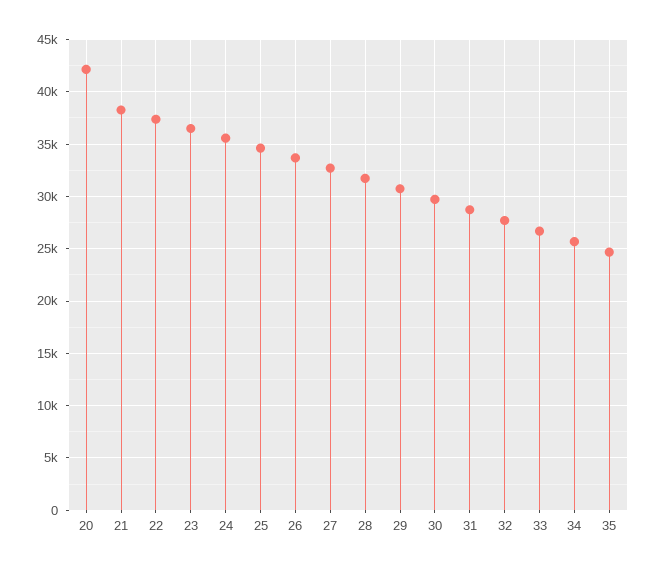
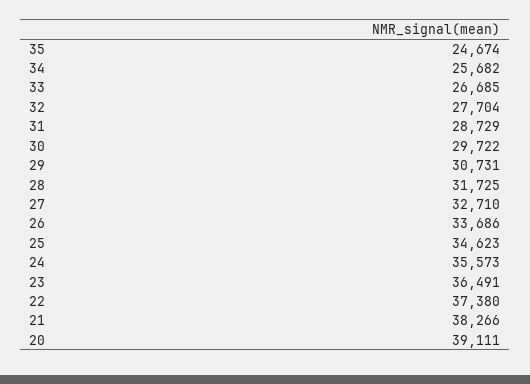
  {
-   "20": 42000,
+   "20": 39111,
    "21": 38266,
    "22": 37380,
    "23": 36491,
    "24": 35573,
    "25": 34623,
    "26": 33686,
    "27": 32710,
    "28": 31725,
    "29": 30731,
    "30": 29722,
    "31": 28729,
    "32": 27704,
    "33": 26685,
    "34": 25682,
    "35": 24674
  }

